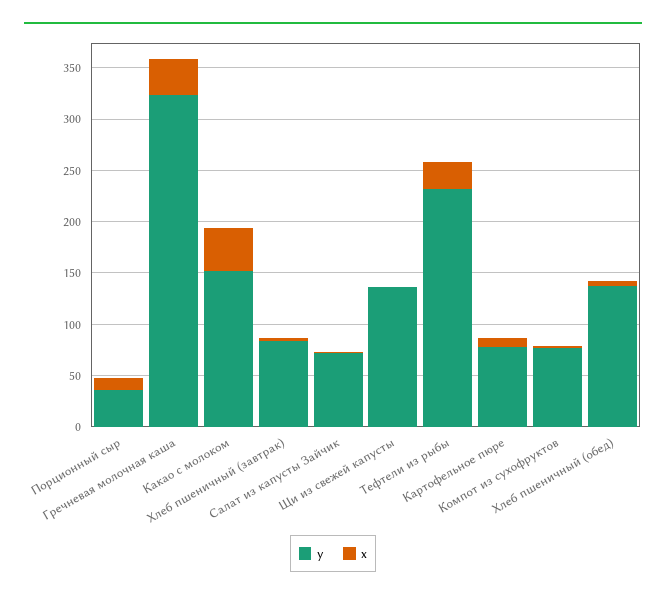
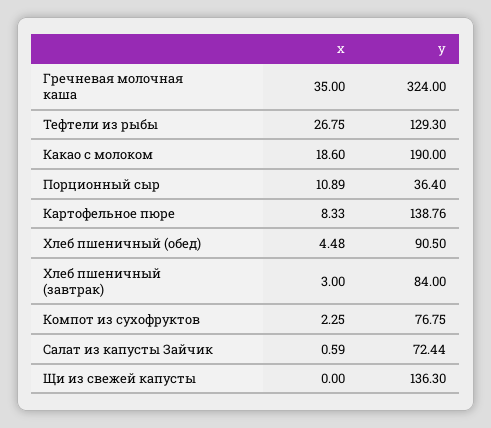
  {
    "y": {
      "Порционный сыр": 36.4,
      "Гречневая молочная каша": 324,
-     "Какао с молоком": 150,
+     "Какао с молоком": 190,
      "Хлеб пшеничный (завтрак)": 84,
      "Салат из капусты Зайчик": 72.44,
      "Щи из свежей капусты": 136.3,
-     "Тефтели из рыбы": 230,
+     "Тефтели из рыбы": 129.3,
-     "Картофельное пюре": 80,
+     "Картофельное пюре": 138.76,
      "Компот из сухофруктов": 76.75,
-     "Хлеб пшеничный (обед)": 140
+     "Хлеб пшеничный (обед)": 90.5
    },
    "x": {
      "Порционный сыр": 10.89,
      "Гречневая молочная каша": 35,
-     "Какао с молоком": 40,
+     "Какао с молоком": 18.6,
      "Хлеб пшеничный (завтрак)": 3,
      "Салат из капусты Зайчик": 0.59,
      "Щи из свежей капусты": 0,
      "Тефтели из рыбы": 26.75,
      "Картофельное пюре": 8.33,
      "Компот из сухофруктов": 2.25,
      "Хлеб пшеничный (обед)": 4.48
    }
  }

